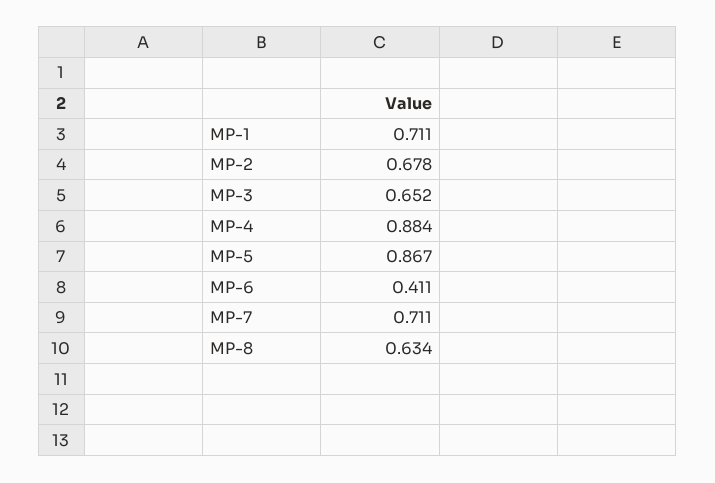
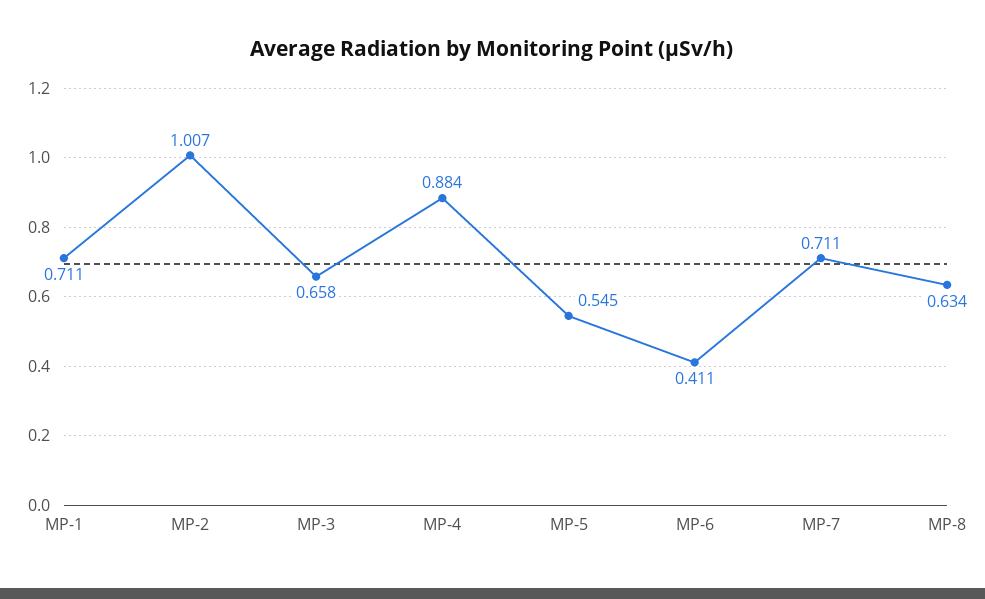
  {
    "MP-1": 0.711,
-   "MP-2": 0.678,
+   "MP-2": 1.007,
-   "MP-3": 0.652,
+   "MP-3": 0.658,
    "MP-4": 0.884,
-   "MP-5": 0.867,
+   "MP-5": 0.545,
    "MP-6": 0.411,
    "MP-7": 0.711,
    "MP-8": 0.634
  }

